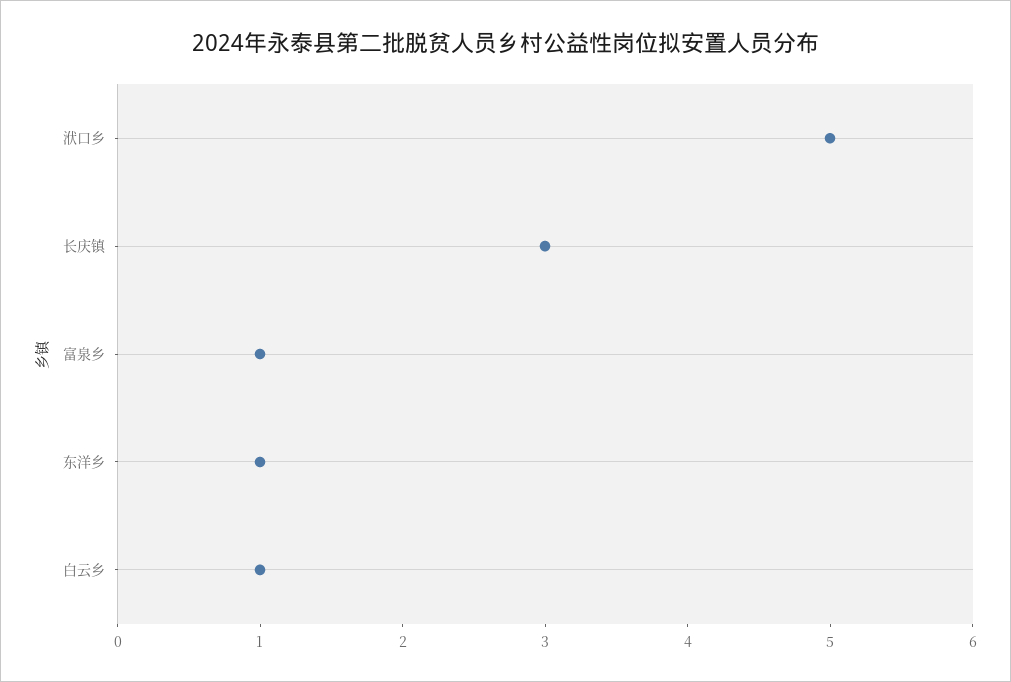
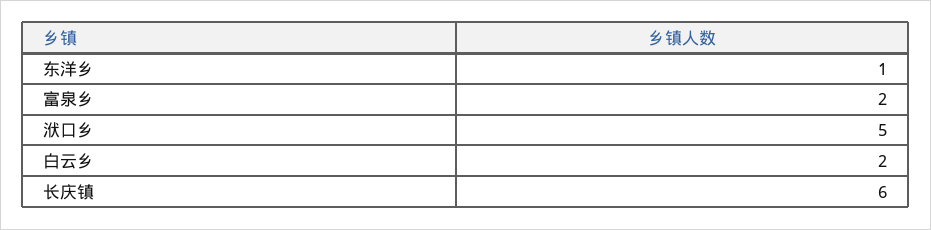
  {
    "洑口乡": 5,
-   "长庆镇": 3,
+   "长庆镇": 6,
-   "富泉乡": 1,
+   "富泉乡": 2,
    "东洋乡": 1,
-   "白云乡": 1
+   "白云乡": 2
  }

